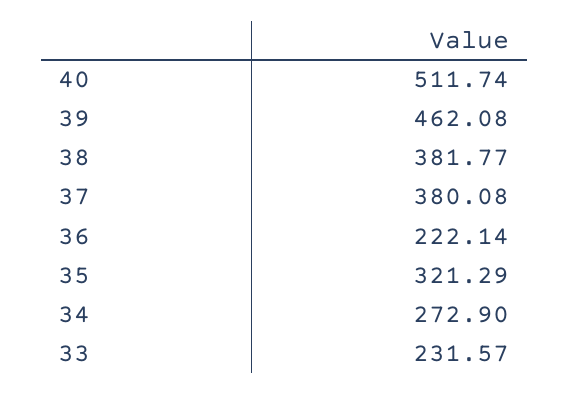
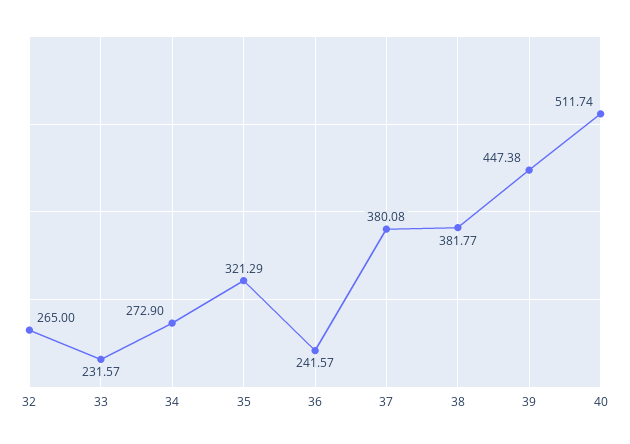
  {
    "40": 511.74,
-   "39": 462.08,
+   "39": 447.38,
    "38": 381.77,
    "37": 380.08,
-   "36": 222.14,
+   "36": 241.57,
    "35": 321.29,
    "34": 272.9,
-   "33": 231.57
+   "33": 231.57,
+   "32": 265
  }

